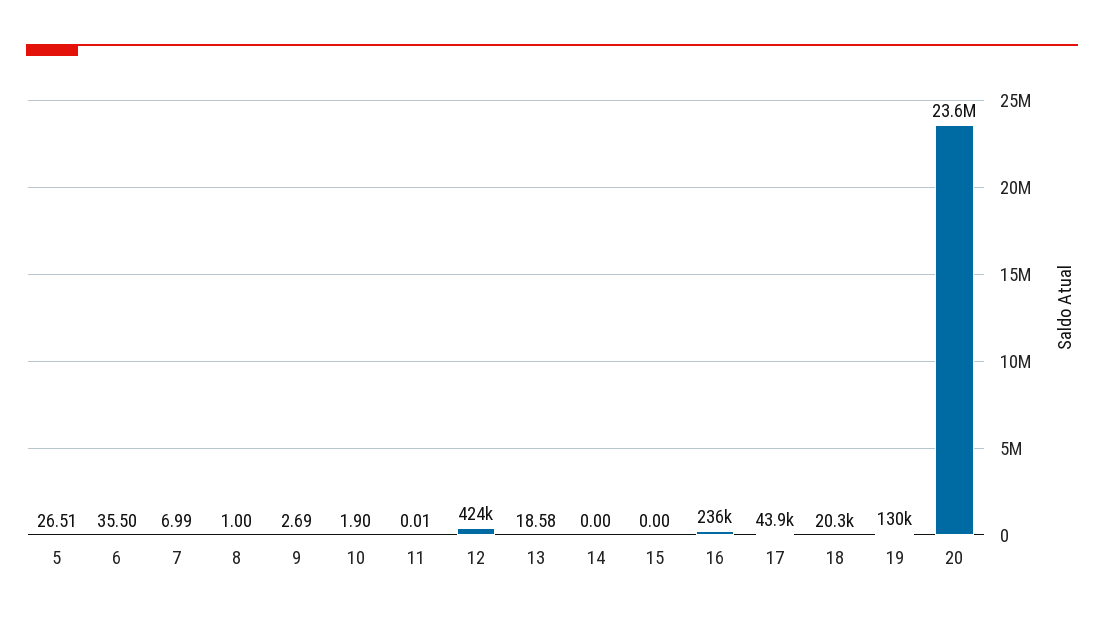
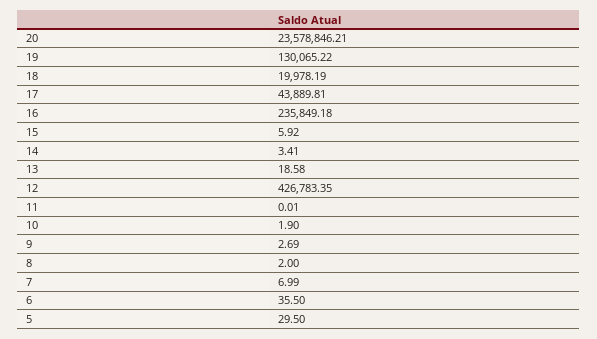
  {
-   "5": 26.51,
+   "5": 29.5,
    "6": 35.5,
    "7": 6.99,
-   "8": 1,
+   "8": 2,
    "9": 2.69,
    "10": 1.9,
    "11": 0.01,
-   "12": 424000,
+   "12": 426783.35,
    "13": 18.58,
-   "14": 0,
+   "14": 3.41,
-   "15": 0,
+   "15": 5.92,
    "16": 235849.18,
    "17": 43889.81,
-   "18": 20300,
+   "18": 19978.19,
    "19": 130065.22,
    "20": 23578846.21
  }

